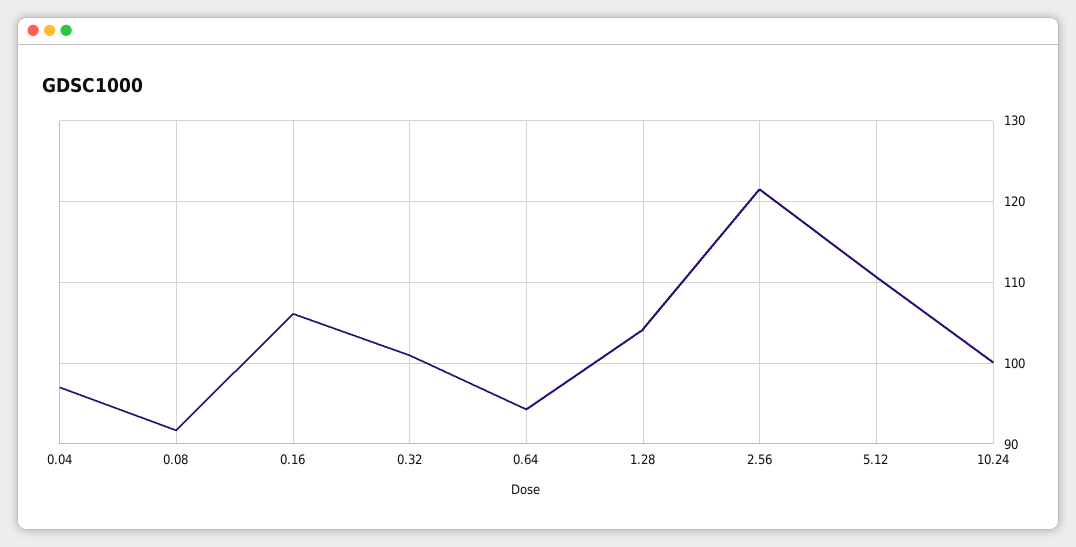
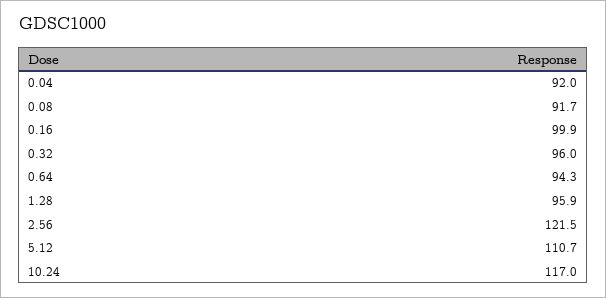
  {
-   "0.04": 97,
+   "0.04": 92,
    "0.08": 91.7,
-   "0.16": 106,
+   "0.16": 99.9,
-   "0.32": 101,
+   "0.32": 96,
    "0.64": 94.3,
-   "1.28": 104,
+   "1.28": 95.9,
    "2.56": 121.5,
    "5.12": 110.7,
-   "10.24": 100
+   "10.24": 117
  }

